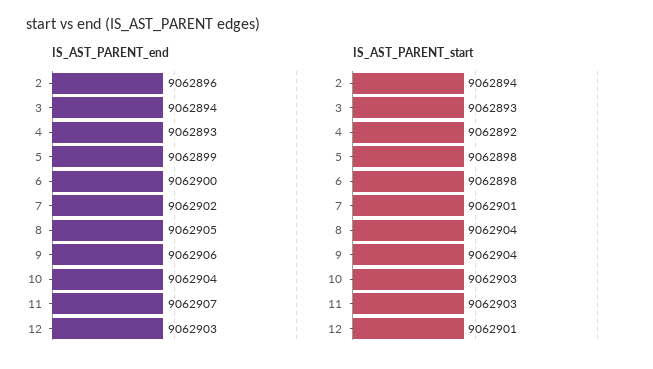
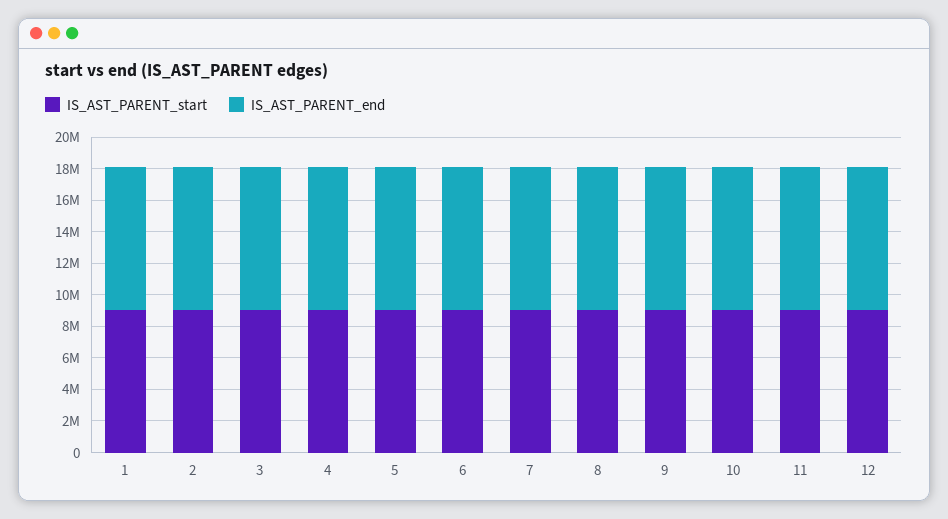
  {
    "IS_AST_PARENT_end": {
      "2": 9062896,
      "3": 9062894,
      "4": 9062893,
      "5": 9062899,
      "6": 9062900,
      "7": 9062902,
      "8": 9062905,
      "9": 9062906,
      "10": 9062904,
      "11": 9062907,
-     "12": 9062903
+     "12": 9062903,
+     "1": 9000000
    },
    "IS_AST_PARENT_start": {
      "2": 9062894,
      "3": 9062893,
      "4": 9062892,
      "5": 9062898,
      "6": 9062898,
      "7": 9062901,
      "8": 9062904,
      "9": 9062904,
      "10": 9062903,
      "11": 9062903,
-     "12": 9062901
+     "12": 9062901,
+     "1": 9000000
    }
  }

